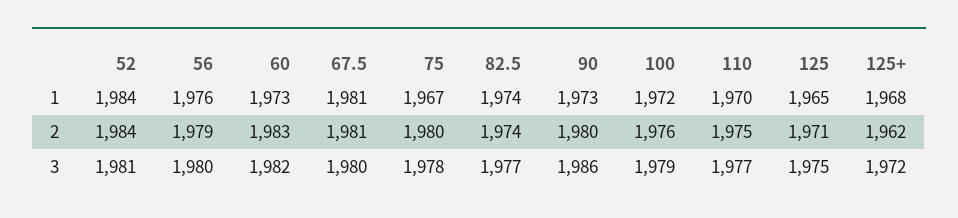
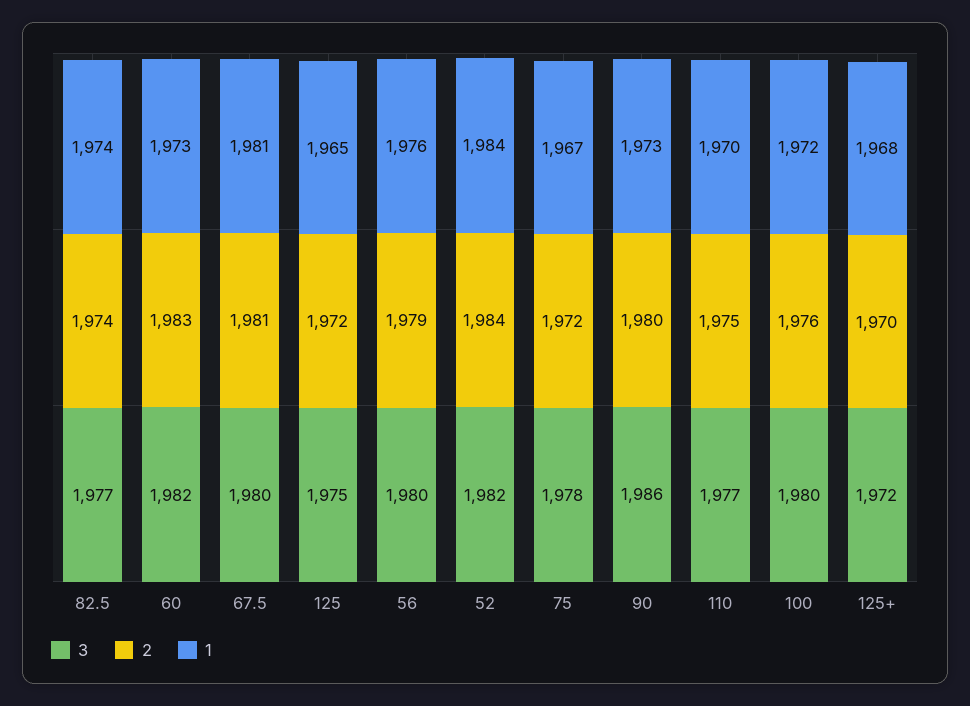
  {
    "1": {
      "52": 1984,
      "56": 1976,
      "60": 1973,
      "67.5": 1981,
      "75": 1967,
      "82.5": 1974,
      "90": 1973,
      "100": 1972,
      "110": 1970,
      "125": 1965,
      "125+": 1968
    },
    "2": {
      "52": 1984,
      "56": 1979,
      "60": 1983,
      "67.5": 1981,
-     "75": 1980,
+     "75": 1972,
      "82.5": 1974,
      "90": 1980,
      "100": 1976,
      "110": 1975,
-     "125": 1971,
+     "125": 1972,
-     "125+": 1962
+     "125+": 1970
    },
    "3": {
-     "52": 1981,
+     "52": 1982,
      "56": 1980,
      "60": 1982,
      "67.5": 1980,
      "75": 1978,
      "82.5": 1977,
      "90": 1986,
-     "100": 1979,
+     "100": 1980,
      "110": 1977,
      "125": 1975,
      "125+": 1972
    }
  }

